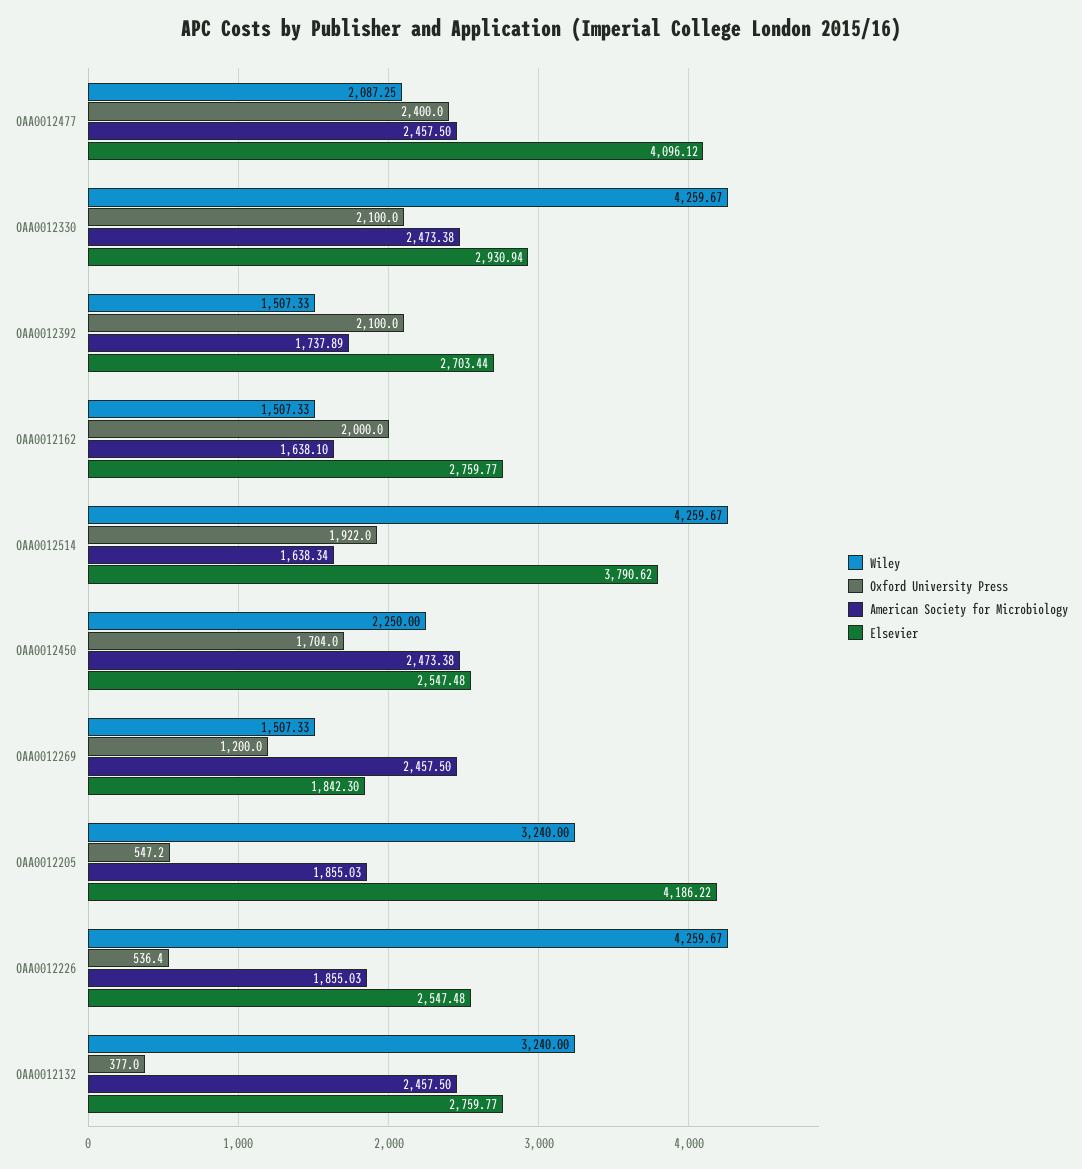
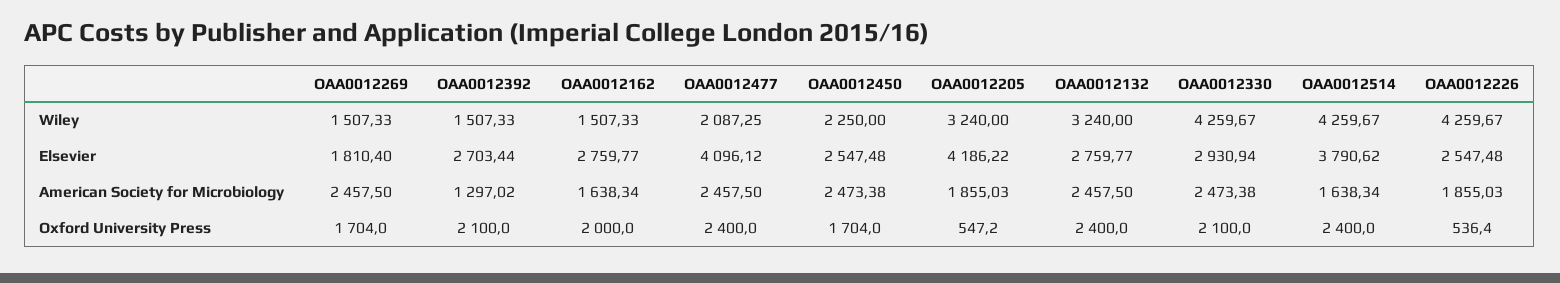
  {
    "Wiley": {
      "OAA0012477": 2087.25,
      "OAA0012330": 4259.67,
      "OAA0012392": 1507.33,
      "OAA0012162": 1507.33,
      "OAA0012514": 4259.67,
      "OAA0012450": 2250,
      "OAA0012269": 1507.33,
      "OAA0012205": 3240,
      "OAA0012226": 4259.67,
      "OAA0012132": 3240
    },
    "Oxford University Press": {
      "OAA0012477": 2400,
      "OAA0012330": 2100,
      "OAA0012392": 2100,
      "OAA0012162": 2000,
-     "OAA0012514": 1922,
+     "OAA0012514": 2400,
      "OAA0012450": 1704,
-     "OAA0012269": 1200,
+     "OAA0012269": 1704,
      "OAA0012205": 547.2,
      "OAA0012226": 536.4,
-     "OAA0012132": 377
+     "OAA0012132": 2400
    },
    "American Society for Microbiology": {
      "OAA0012477": 2457.5,
      "OAA0012330": 2473.38,
-     "OAA0012392": 1737.89,
+     "OAA0012392": 1297.02,
-     "OAA0012162": 1638.1,
+     "OAA0012162": 1638.34,
      "OAA0012514": 1638.34,
      "OAA0012450": 2473.38,
      "OAA0012269": 2457.5,
      "OAA0012205": 1855.03,
      "OAA0012226": 1855.03,
      "OAA0012132": 2457.5
    },
    "Elsevier": {
      "OAA0012477": 4096.12,
      "OAA0012330": 2930.94,
      "OAA0012392": 2703.44,
      "OAA0012162": 2759.77,
      "OAA0012514": 3790.62,
      "OAA0012450": 2547.48,
-     "OAA0012269": 1842.3,
+     "OAA0012269": 1810.4,
      "OAA0012205": 4186.22,
      "OAA0012226": 2547.48,
      "OAA0012132": 2759.77
    }
  }

